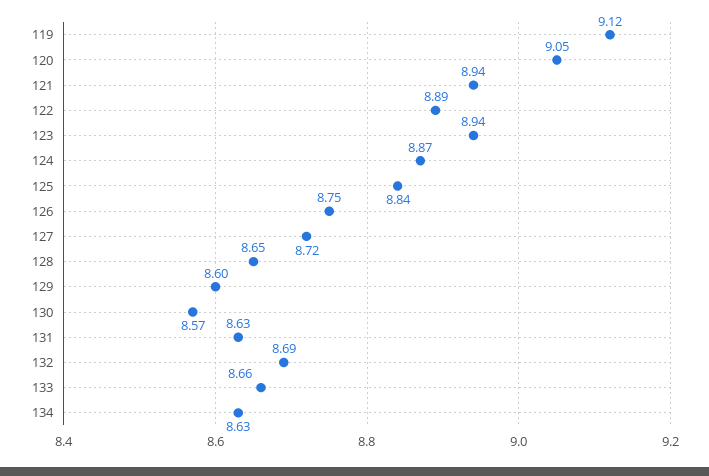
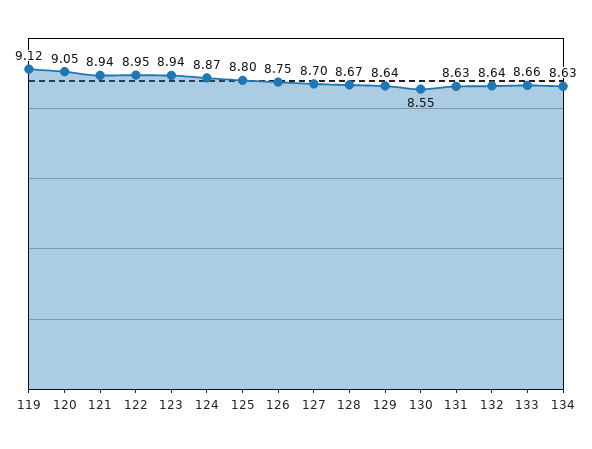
  {
    "119": 9.12,
    "120": 9.05,
    "121": 8.94,
-   "122": 8.89,
+   "122": 8.95,
    "123": 8.94,
    "124": 8.87,
-   "125": 8.84,
+   "125": 8.8,
    "126": 8.75,
-   "127": 8.72,
+   "127": 8.7,
-   "128": 8.65,
+   "128": 8.67,
-   "129": 8.6,
+   "129": 8.64,
-   "130": 8.57,
+   "130": 8.55,
    "131": 8.63,
-   "132": 8.69,
+   "132": 8.64,
    "133": 8.66,
    "134": 8.63
  }

